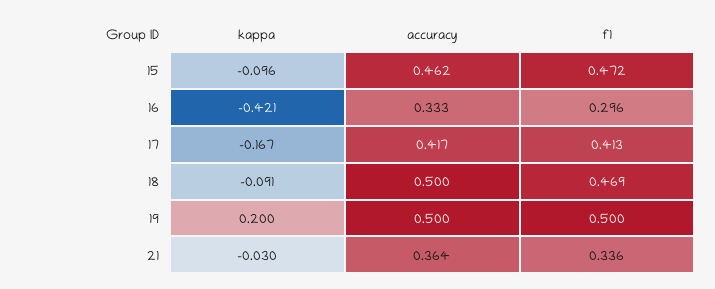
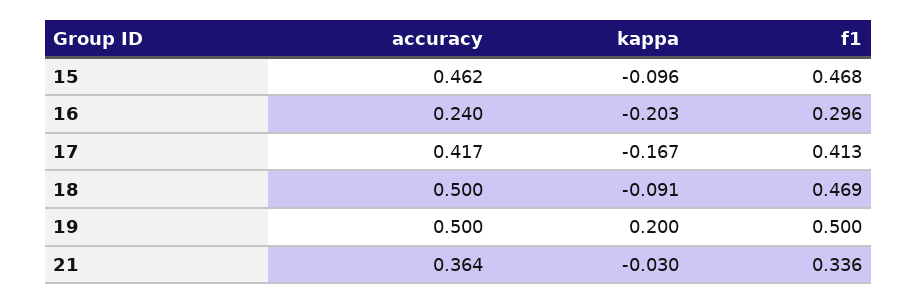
  {
    "kappa": {
      "15": -0.096,
-     "16": -0.421,
+     "16": -0.203,
      "17": -0.167,
      "18": -0.091,
      "19": 0.2,
      "21": -0.03
    },
    "accuracy": {
      "15": 0.462,
-     "16": 0.333,
+     "16": 0.24,
      "17": 0.417,
      "18": 0.5,
      "19": 0.5,
      "21": 0.364
    },
    "f1": {
-     "15": 0.472,
+     "15": 0.468,
      "16": 0.296,
      "17": 0.413,
      "18": 0.469,
      "19": 0.5,
      "21": 0.336
    }
  }

